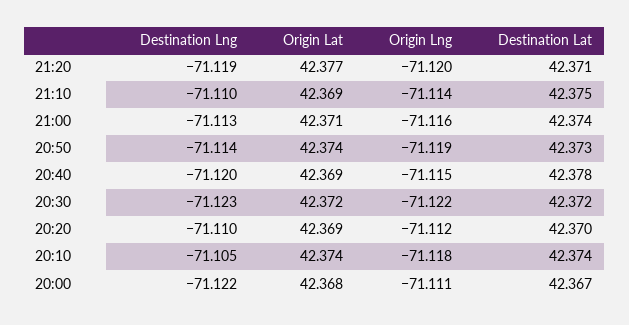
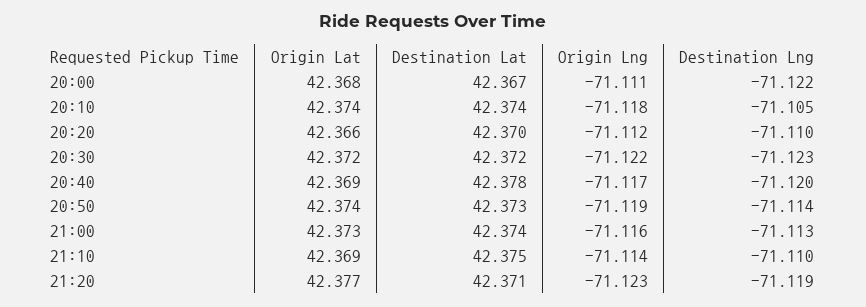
  {
    "Destination Lng": {
      "21:20": -71.119,
      "21:10": -71.11,
      "21:00": -71.113,
      "20:50": -71.114,
      "20:40": -71.12,
      "20:30": -71.123,
      "20:20": -71.11,
      "20:10": -71.105,
      "20:00": -71.122
    },
    "Origin Lat": {
      "21:20": 42.377,
      "21:10": 42.369,
-     "21:00": 42.371,
+     "21:00": 42.373,
      "20:50": 42.374,
      "20:40": 42.369,
      "20:30": 42.372,
-     "20:20": 42.369,
+     "20:20": 42.366,
      "20:10": 42.374,
      "20:00": 42.368
    },
    "Origin Lng": {
-     "21:20": -71.12,
+     "21:20": -71.123,
      "21:10": -71.114,
      "21:00": -71.116,
      "20:50": -71.119,
-     "20:40": -71.115,
+     "20:40": -71.117,
      "20:30": -71.122,
      "20:20": -71.112,
      "20:10": -71.118,
      "20:00": -71.111
    },
    "Destination Lat": {
      "21:20": 42.371,
      "21:10": 42.375,
      "21:00": 42.374,
      "20:50": 42.373,
      "20:40": 42.378,
      "20:30": 42.372,
      "20:20": 42.37,
      "20:10": 42.374,
      "20:00": 42.367
    }
  }

